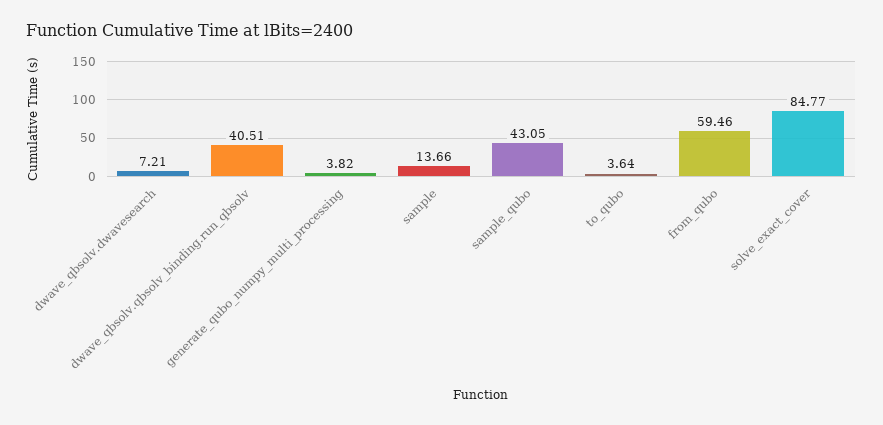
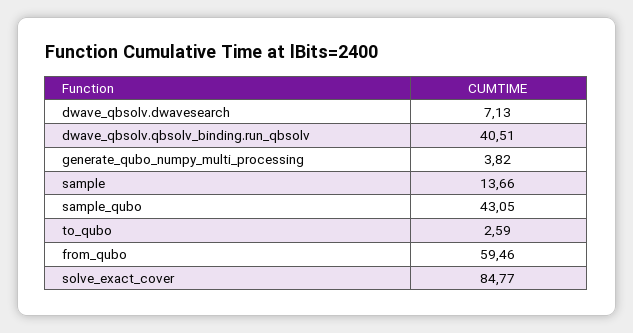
  {
-   "dwave_qbsolv.dwavesearch": 7.21,
+   "dwave_qbsolv.dwavesearch": 7.13,
    "dwave_qbsolv.qbsolv_binding.run_qbsolv": 40.51,
    "generate_qubo_numpy_multi_processing": 3.82,
    "sample": 13.66,
    "sample_qubo": 43.05,
-   "to_qubo": 3.64,
+   "to_qubo": 2.59,
    "from_qubo": 59.46,
    "solve_exact_cover": 84.77
  }

